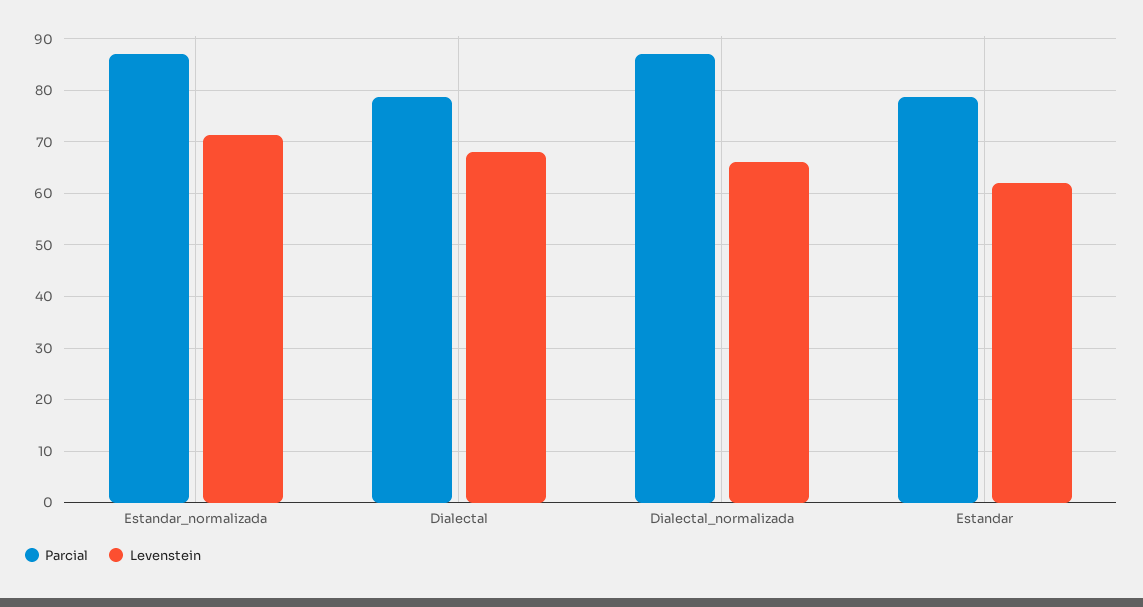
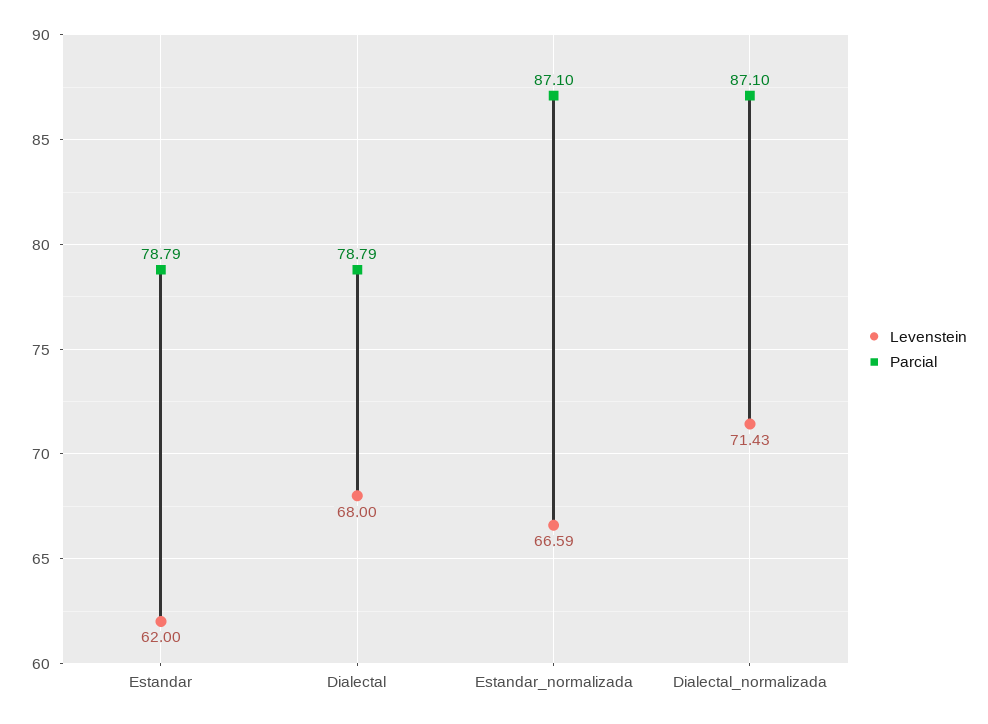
  {
    "Parcial": {
      "Estandar_normalizada": 87.1,
      "Dialectal": 78.79,
      "Dialectal_normalizada": 87.1,
      "Estandar": 78.79
    },
    "Levenstein": {
-     "Estandar_normalizada": 72,
+     "Estandar_normalizada": 66.59,
      "Dialectal": 68,
-     "Dialectal_normalizada": 66,
+     "Dialectal_normalizada": 71.43,
      "Estandar": 62
    }
  }

